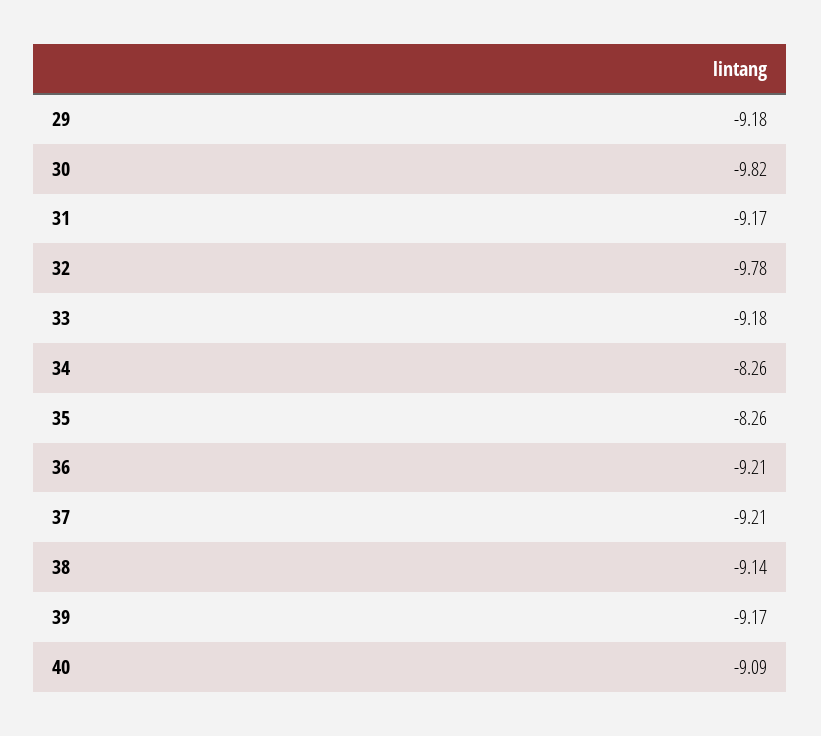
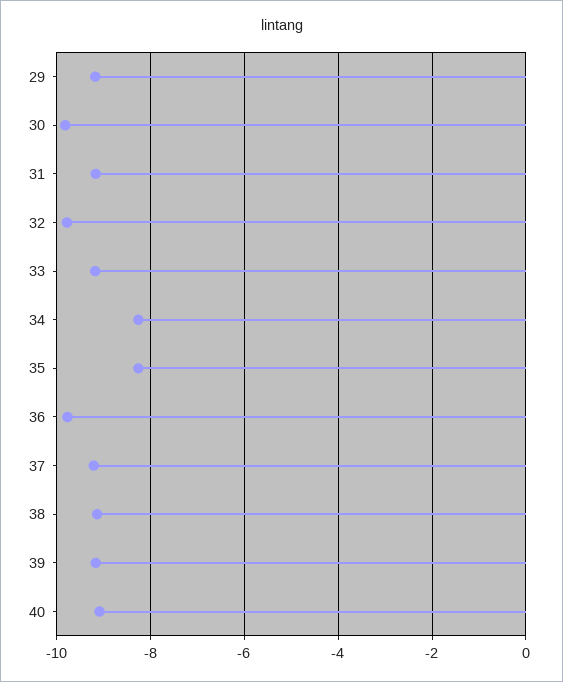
  {
    "29": -9.18,
    "30": -9.82,
    "31": -9.17,
    "32": -9.78,
    "33": -9.18,
    "34": -8.26,
    "35": -8.26,
-   "36": -9.21,
+   "36": -9.8,
    "37": -9.21,
    "38": -9.14,
    "39": -9.17,
    "40": -9.09
  }

